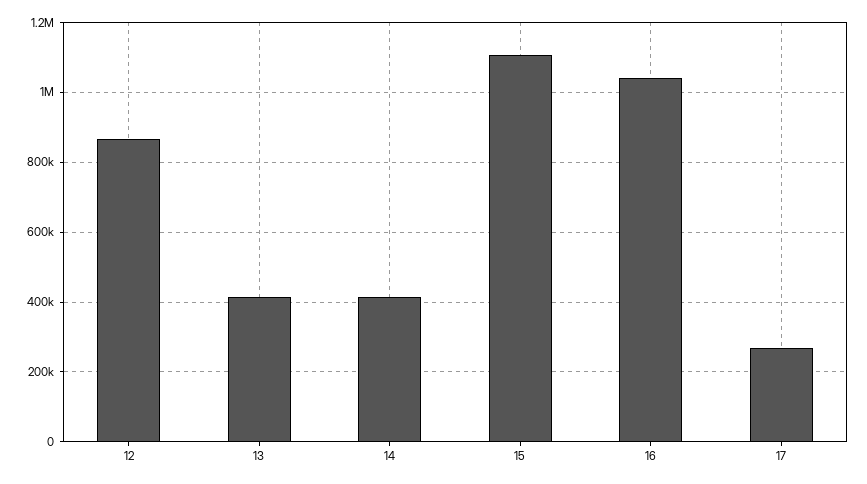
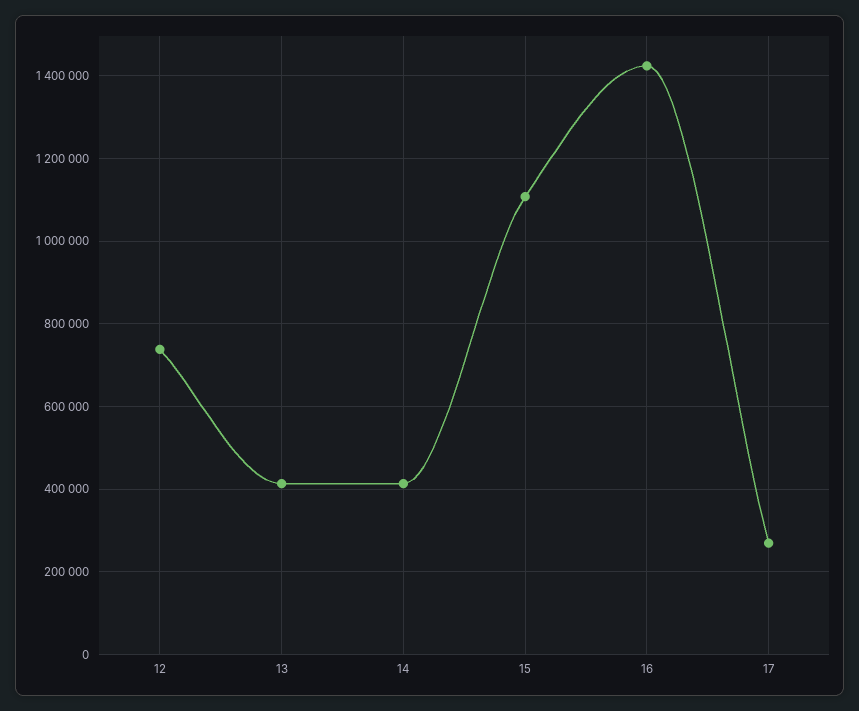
  {
-   "12": 860000,
+   "12": 740000,
    "13": 420000,
    "14": 420000,
    "15": 1100000,
-   "16": 1040000,
+   "16": 1420000,
    "17": 260000
  }

